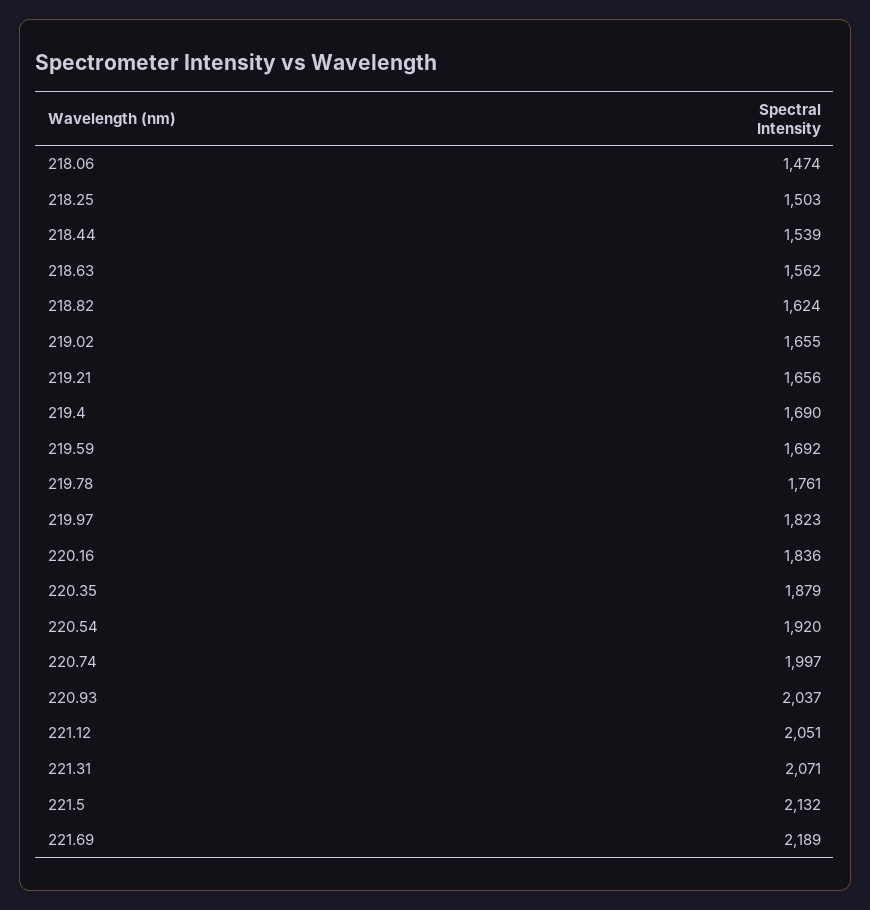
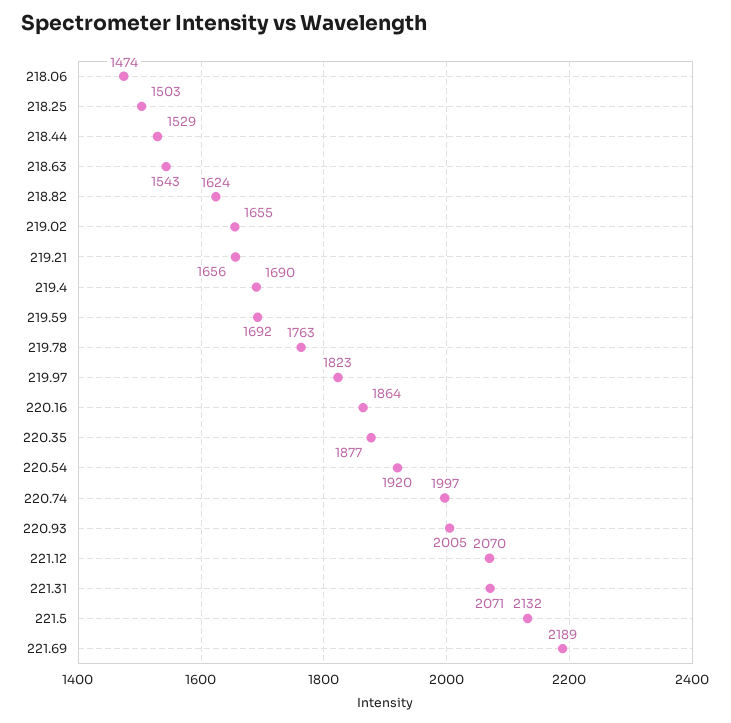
  {
    "218.06": 1474,
    "218.25": 1503,
-   "218.44": 1539,
+   "218.44": 1529,
-   "218.63": 1562,
+   "218.63": 1543,
    "218.82": 1624,
    "219.02": 1655,
    "219.21": 1656,
    "219.4": 1690,
    "219.59": 1692,
-   "219.78": 1761,
+   "219.78": 1763,
    "219.97": 1823,
-   "220.16": 1836,
+   "220.16": 1864,
-   "220.35": 1879,
+   "220.35": 1877,
    "220.54": 1920,
    "220.74": 1997,
-   "220.93": 2037,
+   "220.93": 2005,
-   "221.12": 2051,
+   "221.12": 2070,
    "221.31": 2071,
    "221.5": 2132,
    "221.69": 2189
  }

